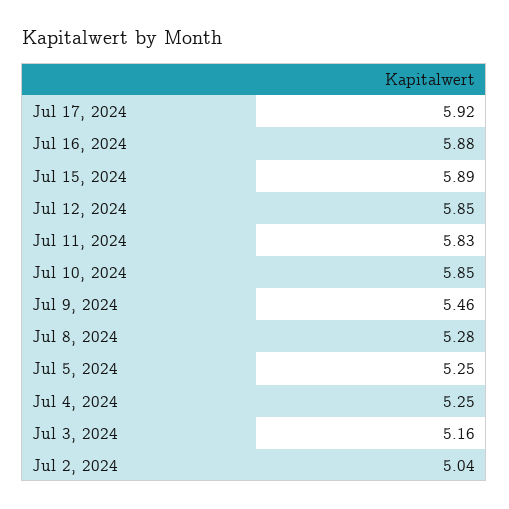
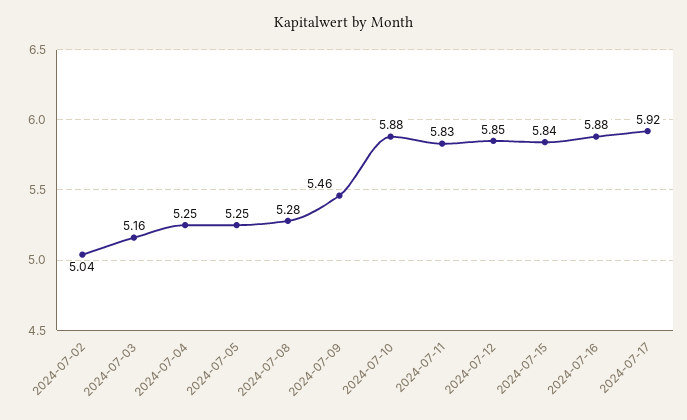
  {
    "Jul 17, 2024": 5.92,
    "Jul 16, 2024": 5.88,
-   "Jul 15, 2024": 5.89,
+   "Jul 15, 2024": 5.84,
    "Jul 12, 2024": 5.85,
    "Jul 11, 2024": 5.83,
-   "Jul 10, 2024": 5.85,
+   "Jul 10, 2024": 5.88,
    "Jul 9, 2024": 5.46,
    "Jul 8, 2024": 5.28,
    "Jul 5, 2024": 5.25,
    "Jul 4, 2024": 5.25,
    "Jul 3, 2024": 5.16,
    "Jul 2, 2024": 5.04
  }

